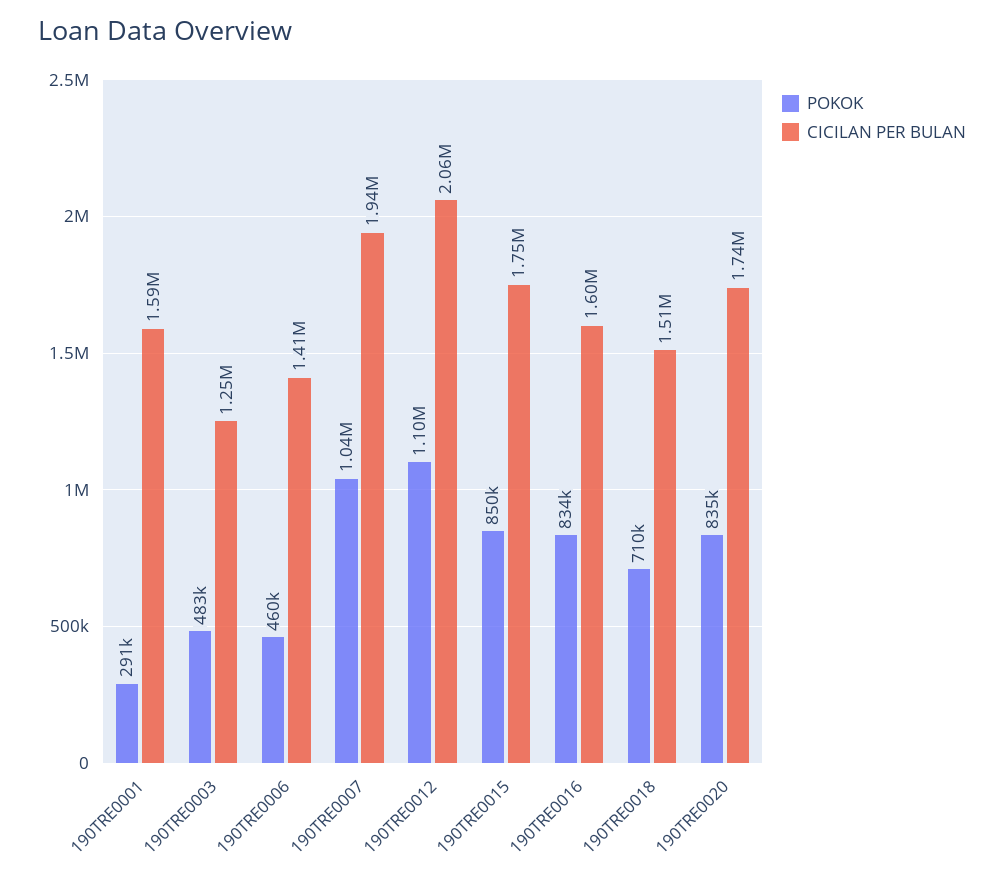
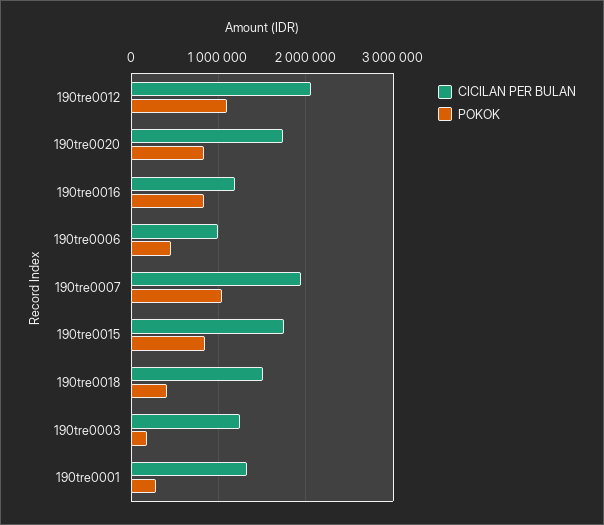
  {
    "POKOK": {
      "190TRE0001": 291000,
-     "190TRE0003": 483000,
+     "190TRE0003": 200000,
      "190TRE0006": 460000,
      "190TRE0007": 1040000,
      "190TRE0012": 1100000,
      "190TRE0015": 850000,
      "190TRE0016": 834000,
-     "190TRE0018": 710000,
+     "190TRE0018": 400000,
      "190TRE0020": 835000
    },
    "CICILAN PER BULAN": {
-     "190TRE0001": 1590000,
+     "190TRE0001": 1300000,
      "190TRE0003": 1250000,
-     "190TRE0006": 1410000,
+     "190TRE0006": 1000000,
      "190TRE0007": 1940000,
      "190TRE0012": 2060000,
      "190TRE0015": 1750000,
-     "190TRE0016": 1600000,
+     "190TRE0016": 1200000,
      "190TRE0018": 1510000,
      "190TRE0020": 1740000
    }
  }

